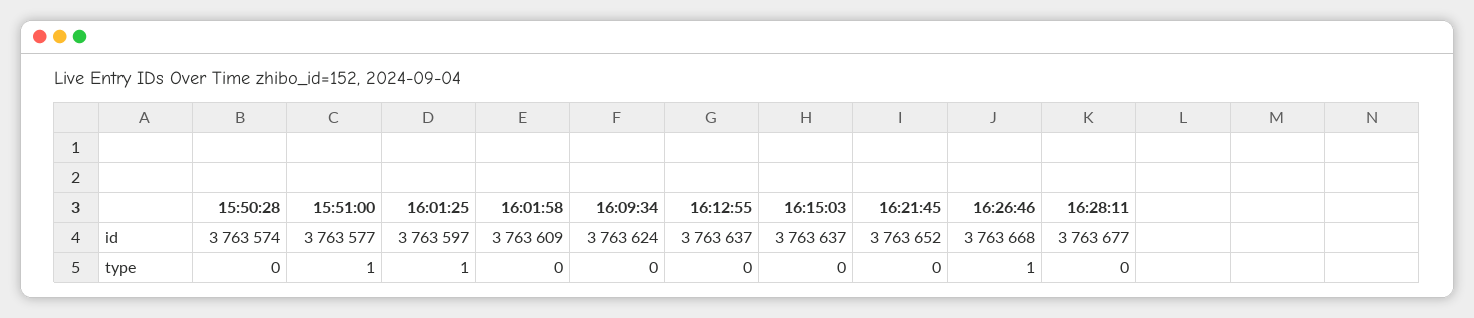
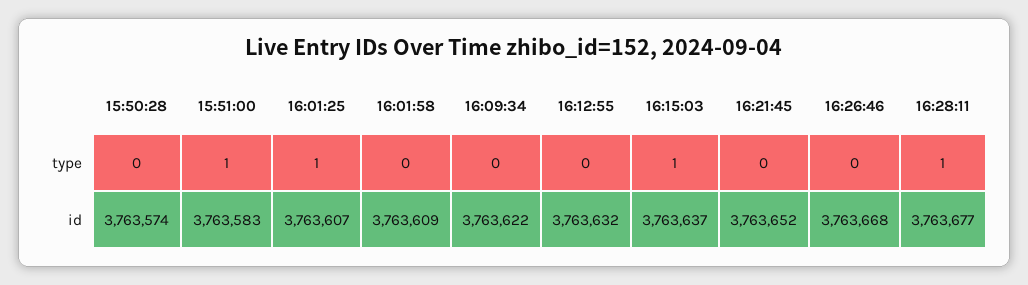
  {
    "15:50:28": {
      "id": 3763574,
      "type": 0
    },
    "15:51:00": {
-     "id": 3763577,
+     "id": 3763583,
      "type": 1
    },
    "16:01:25": {
-     "id": 3763597,
+     "id": 3763607,
      "type": 1
    },
    "16:01:58": {
      "id": 3763609,
      "type": 0
    },
    "16:09:34": {
-     "id": 3763624,
+     "id": 3763622,
      "type": 0
    },
    "16:12:55": {
-     "id": 3763637,
+     "id": 3763632,
      "type": 0
    },
    "16:15:03": {
      "id": 3763637,
-     "type": 0
+     "type": 1
    },
    "16:21:45": {
      "id": 3763652,
      "type": 0
    },
    "16:26:46": {
      "id": 3763668,
-     "type": 1
+     "type": 0
    },
    "16:28:11": {
      "id": 3763677,
-     "type": 0
+     "type": 1
    }
  }

